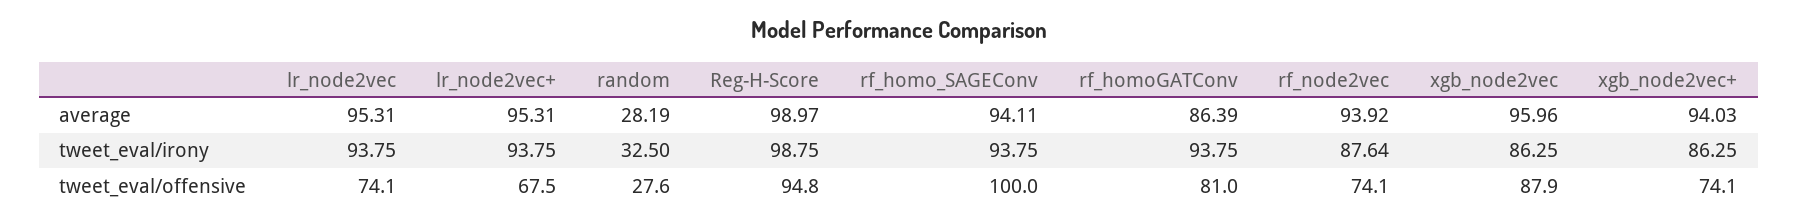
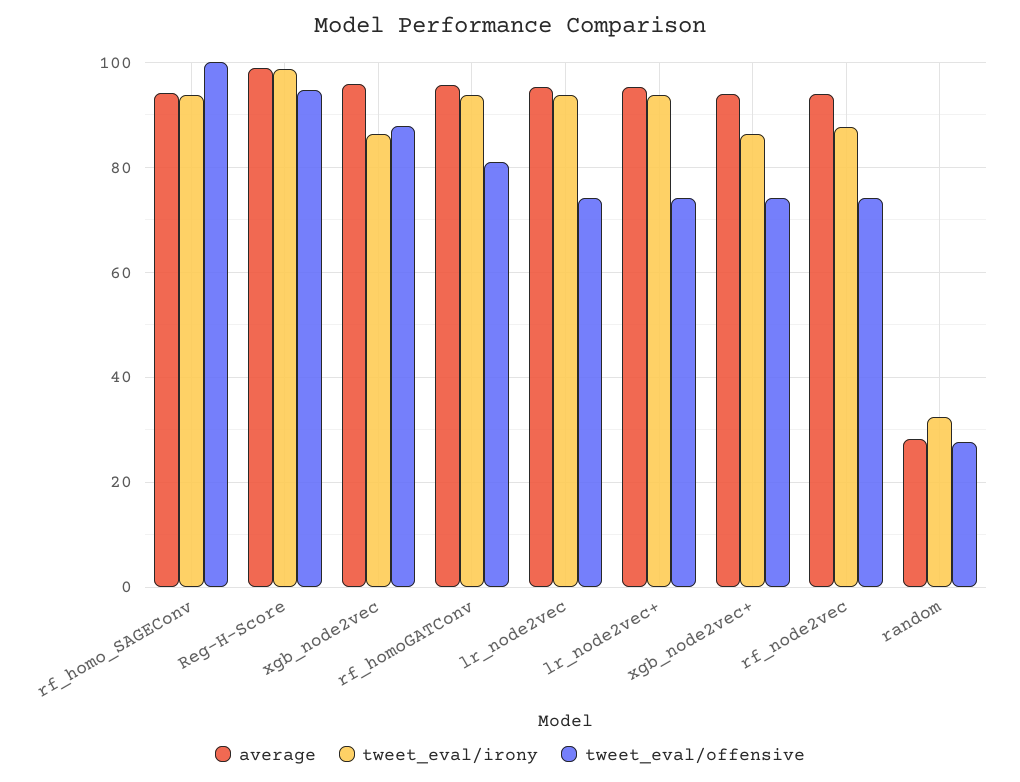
  {
    "average": {
      "lr_node2vec": 95.31,
      "lr_node2vec+": 95.31,
      "random": 28.19,
      "Reg-H-Score": 98.97,
      "rf_homo_SAGEConv": 94.11,
-     "rf_homoGATConv": 86.39,
+     "rf_homoGATConv": 96,
      "rf_node2vec": 93.92,
      "xgb_node2vec": 95.96,
      "xgb_node2vec+": 94.03
    },
    "tweet_eval/irony": {
      "lr_node2vec": 93.75,
      "lr_node2vec+": 93.75,
      "random": 32.5,
      "Reg-H-Score": 98.75,
      "rf_homo_SAGEConv": 93.75,
      "rf_homoGATConv": 93.75,
      "rf_node2vec": 87.64,
      "xgb_node2vec": 86.25,
      "xgb_node2vec+": 86.25
    },
    "tweet_eval/offensive": {
      "lr_node2vec": 74.1,
-     "lr_node2vec+": 67.5,
+     "lr_node2vec+": 74,
      "random": 27.6,
      "Reg-H-Score": 94.8,
      "rf_homo_SAGEConv": 100,
      "rf_homoGATConv": 81,
      "rf_node2vec": 74.1,
      "xgb_node2vec": 87.9,
      "xgb_node2vec+": 74.1
    }
  }

